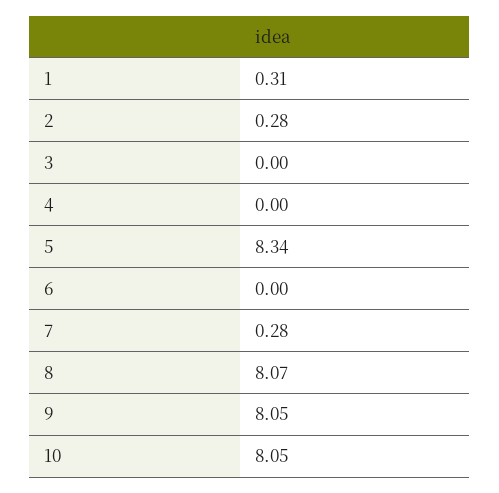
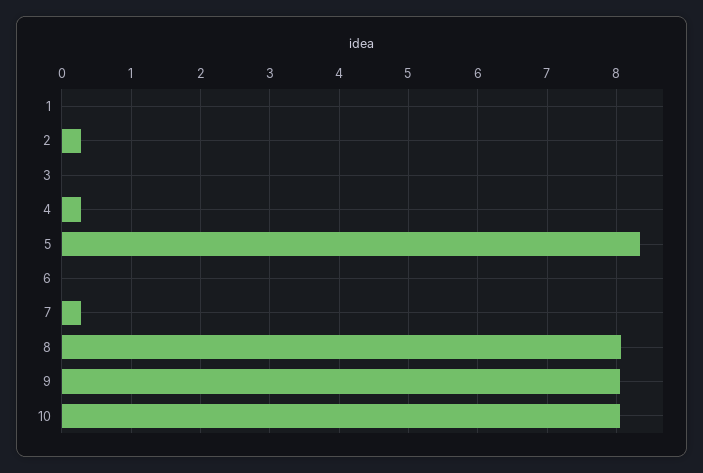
  {
-   "1": 0.31,
+   "1": 0,
    "2": 0.28,
    "3": 0,
-   "4": 0,
+   "4": 0.3,
    "5": 8.34,
    "6": 0,
    "7": 0.28,
    "8": 8.07,
    "9": 8.05,
    "10": 8.05
  }

